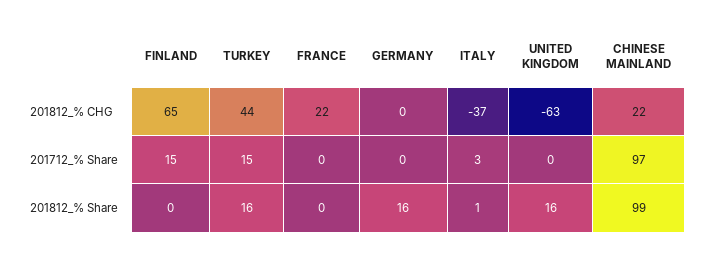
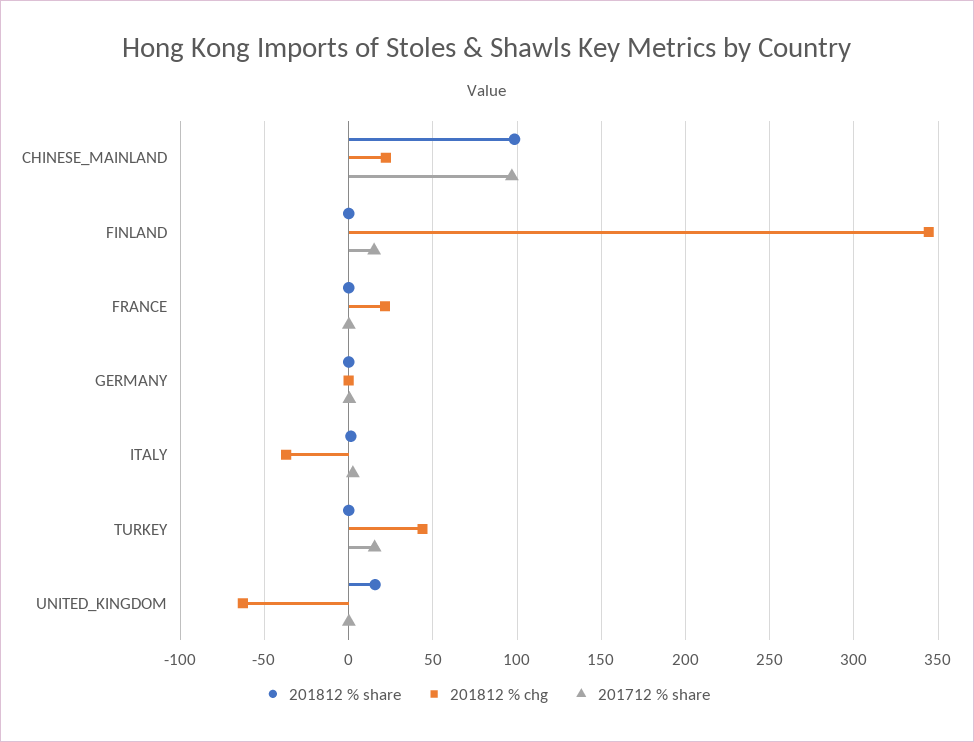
  {
    "201812_% CHG": {
-     "FINLAND": 65,
+     "FINLAND": 345,
      "TURKEY": 44,
      "FRANCE": 22,
      "GERMANY": 0,
      "ITALY": -37,
      "UNITED KINGDOM": -63,
      "CHINESE MAINLAND": 22
    },
    "201712_% Share": {
      "FINLAND": 15,
      "TURKEY": 15,
      "FRANCE": 0,
      "GERMANY": 0,
      "ITALY": 3,
      "UNITED KINGDOM": 0,
      "CHINESE MAINLAND": 97
    },
    "201812_% Share": {
      "FINLAND": 0,
-     "TURKEY": 16,
+     "TURKEY": 0,
      "FRANCE": 0,
-     "GERMANY": 16,
+     "GERMANY": 0,
      "ITALY": 1,
      "UNITED KINGDOM": 16,
      "CHINESE MAINLAND": 99
    }
  }

